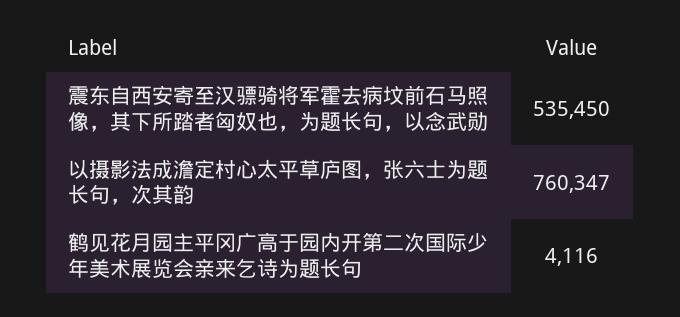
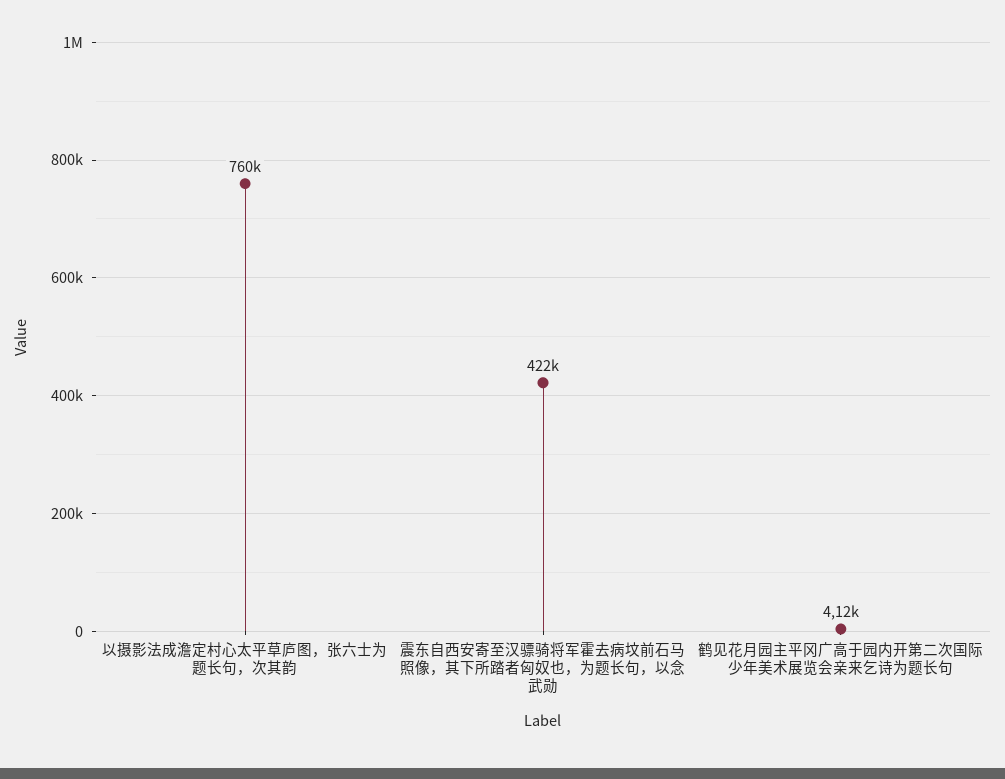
  {
-   "震东自西安寄至汉骠骑将军霍去病坟前石马照像，其下所踏者匈奴也，为题长句，以念武勋": 535450,
+   "震东自西安寄至汉骠骑将军霍去病坟前石马照像，其下所踏者匈奴也，为题长句，以念武勋": 422000,
    "以摄影法成澹定村心太平草庐图，张六士为题长句，次其韵": 760347,
    "鹤见花月园主平冈广高于园内开第二次国际少年美术展览会亲来乞诗为题长句": 4116
  }

